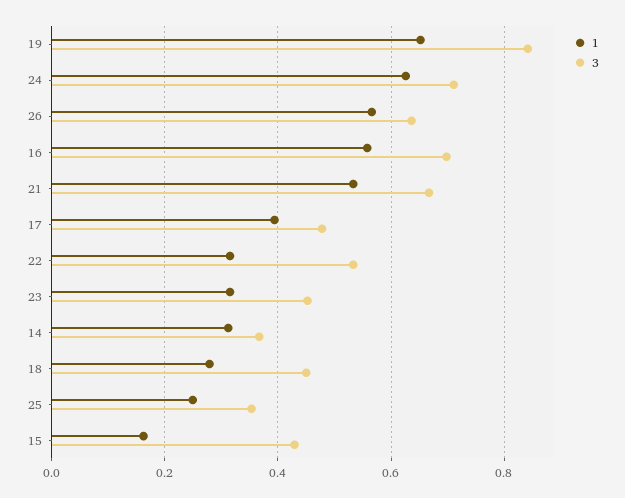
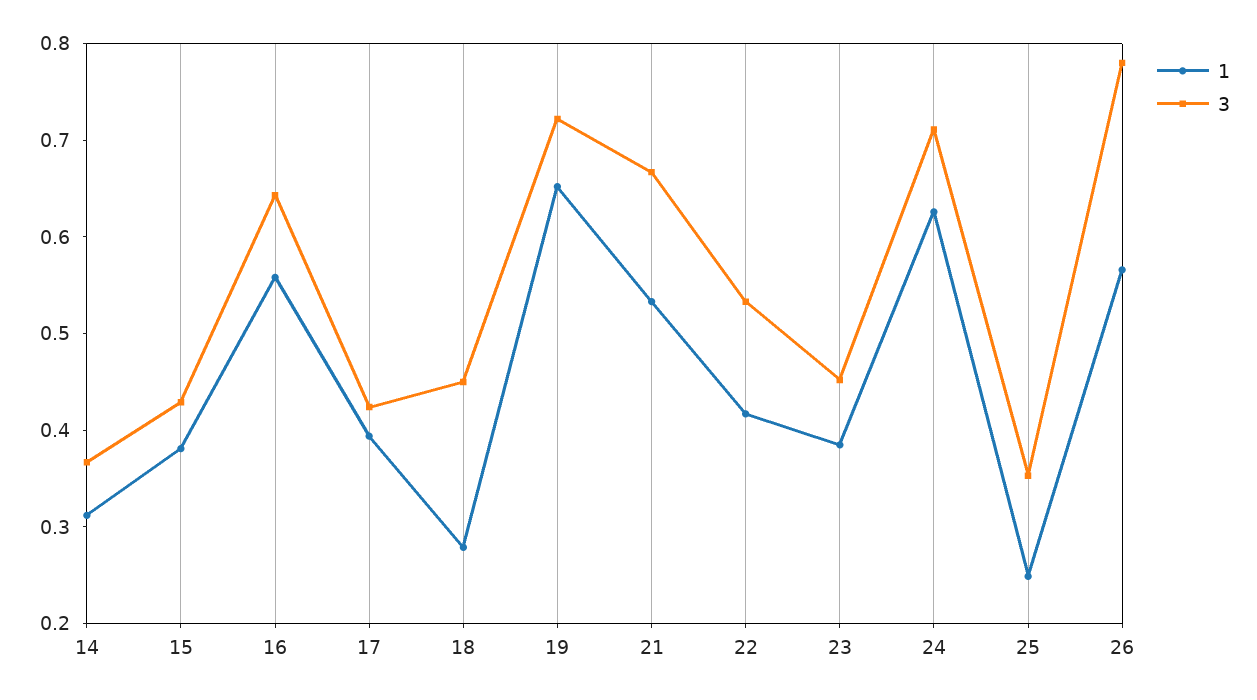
  {
    "1": {
      "19": 0.66,
      "24": 0.62,
      "26": 0.56,
      "16": 0.56,
      "21": 0.54,
      "17": 0.4,
-     "22": 0.32,
+     "22": 0.42,
-     "23": 0.32,
+     "23": 0.38,
      "14": 0.32,
      "18": 0.28,
      "25": 0.24,
-     "15": 0.16
+     "15": 0.38
    },
    "3": {
-     "19": 0.84,
+     "19": 0.72,
      "24": 0.72,
-     "26": 0.64,
+     "26": 0.78,
-     "16": 0.7,
+     "16": 0.64,
      "21": 0.66,
-     "17": 0.48,
+     "17": 0.42,
      "22": 0.54,
      "23": 0.46,
      "14": 0.36,
      "18": 0.46,
      "25": 0.36,
      "15": 0.42
    }
  }

